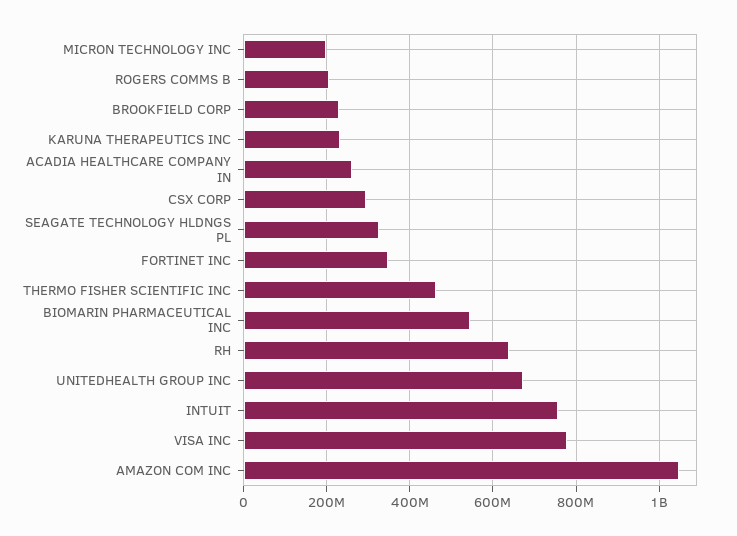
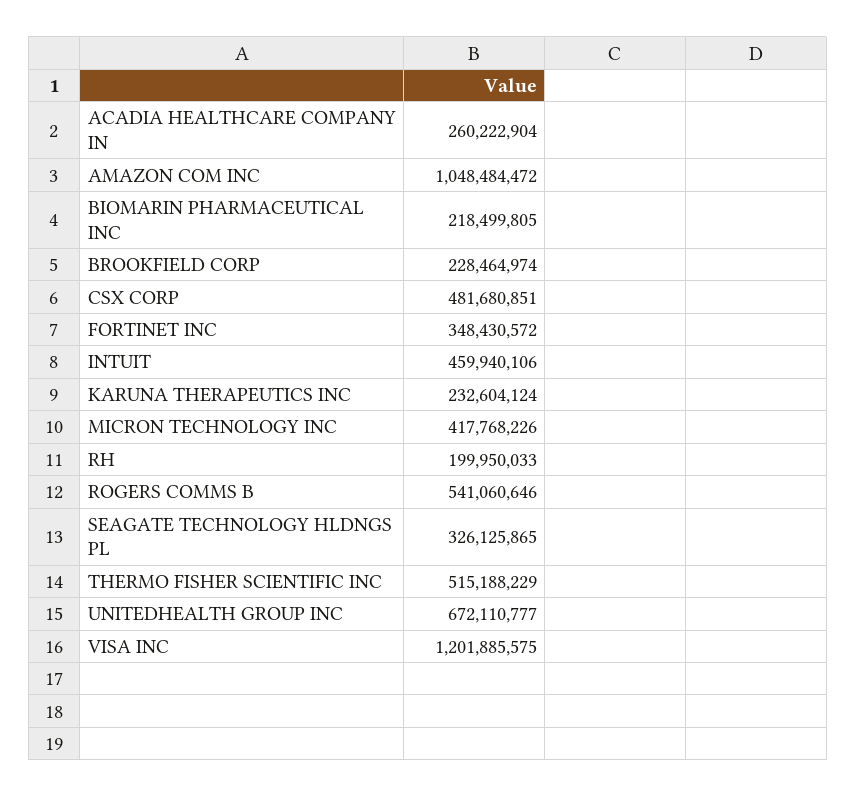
  {
-   "MICRON TECHNOLOGY INC": 200000000,
+   "MICRON TECHNOLOGY INC": 417768226,
-   "ROGERS COMMS B": 200000000,
+   "ROGERS COMMS B": 541060646,
    "BROOKFIELD CORP": 228464974,
    "KARUNA THERAPEUTICS INC": 232604124,
    "ACADIA HEALTHCARE COMPANY IN": 260222904,
-   "CSX CORP": 300000000,
+   "CSX CORP": 481680851,
    "SEAGATE TECHNOLOGY HLDNGS PL": 326125865,
    "FORTINET INC": 348430572,
-   "THERMO FISHER SCIENTIFIC INC": 460000000,
+   "THERMO FISHER SCIENTIFIC INC": 515188229,
-   "BIOMARIN PHARMACEUTICAL INC": 540000000,
+   "BIOMARIN PHARMACEUTICAL INC": 218499805,
-   "RH": 640000000,
+   "RH": 199950033,
    "UNITEDHEALTH GROUP INC": 672110777,
-   "INTUIT": 760000000,
+   "INTUIT": 459940106,
-   "VISA INC": 780000000,
+   "VISA INC": 1201885575,
    "AMAZON COM INC": 1048484472
  }

